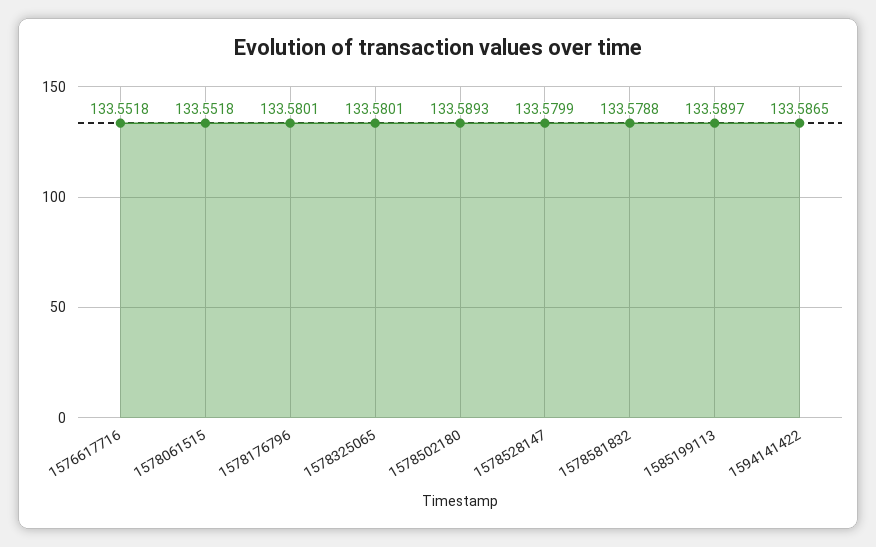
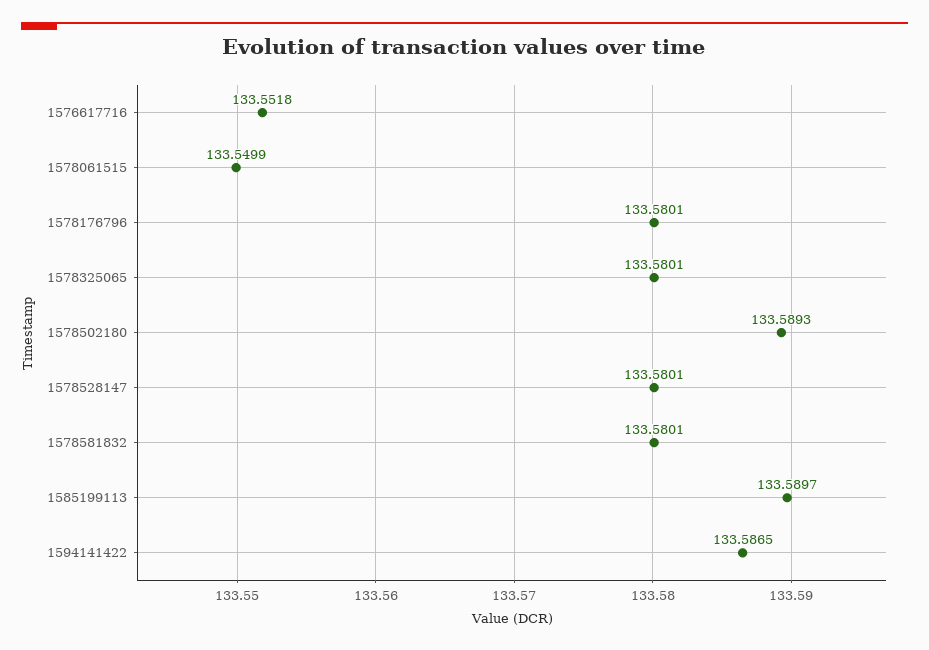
  {
    "1576617716": 133.5518,
-   "1578061515": 133.5518,
+   "1578061515": 133.5499,
    "1578176796": 133.5801,
    "1578325065": 133.5801,
    "1578502180": 133.5893,
-   "1578528147": 133.5799,
+   "1578528147": 133.5801,
-   "1578581832": 133.5788,
+   "1578581832": 133.5801,
    "1585199113": 133.5897,
    "1594141422": 133.5865
  }

